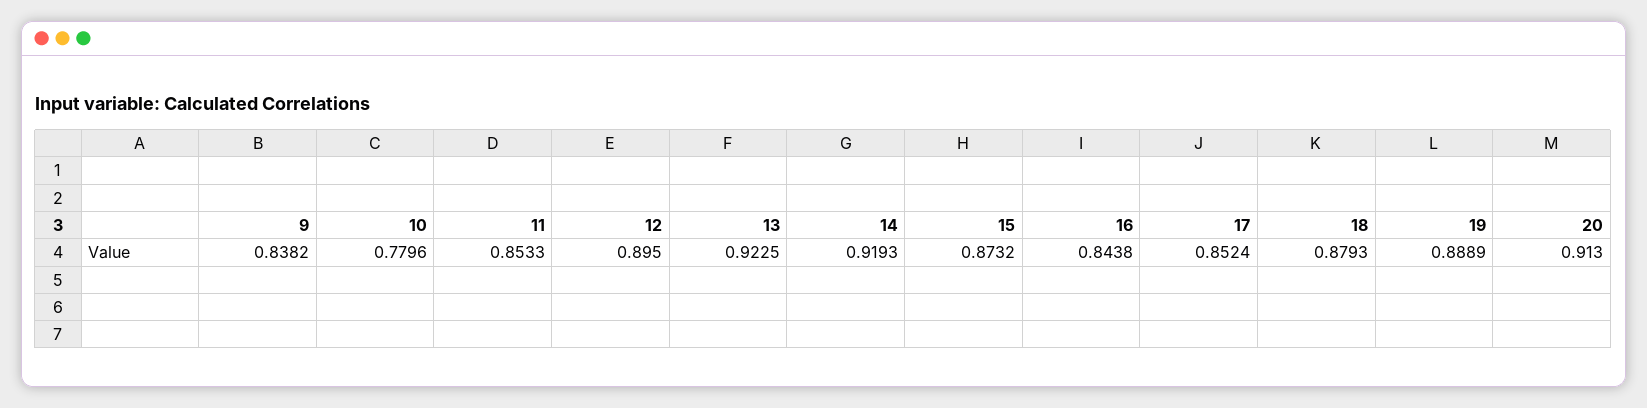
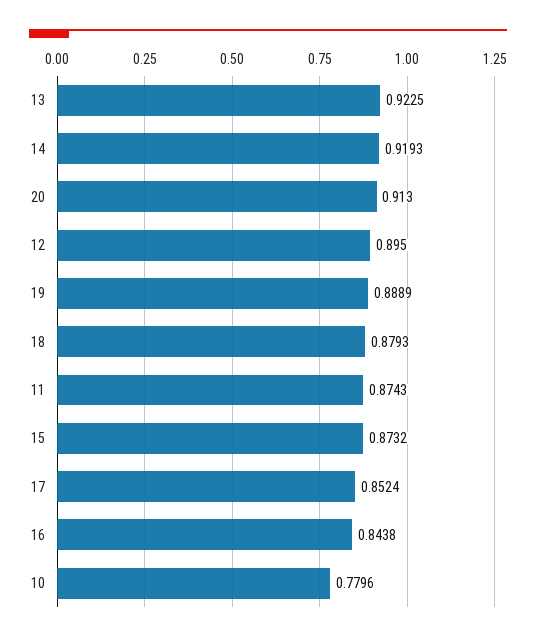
  {
-   "9": 0.8382,
    "10": 0.7796,
-   "11": 0.8533,
+   "11": 0.8743,
    "12": 0.895,
    "13": 0.9225,
    "14": 0.9193,
    "15": 0.8732,
    "16": 0.8438,
    "17": 0.8524,
    "18": 0.8793,
    "19": 0.8889,
    "20": 0.913
  }

